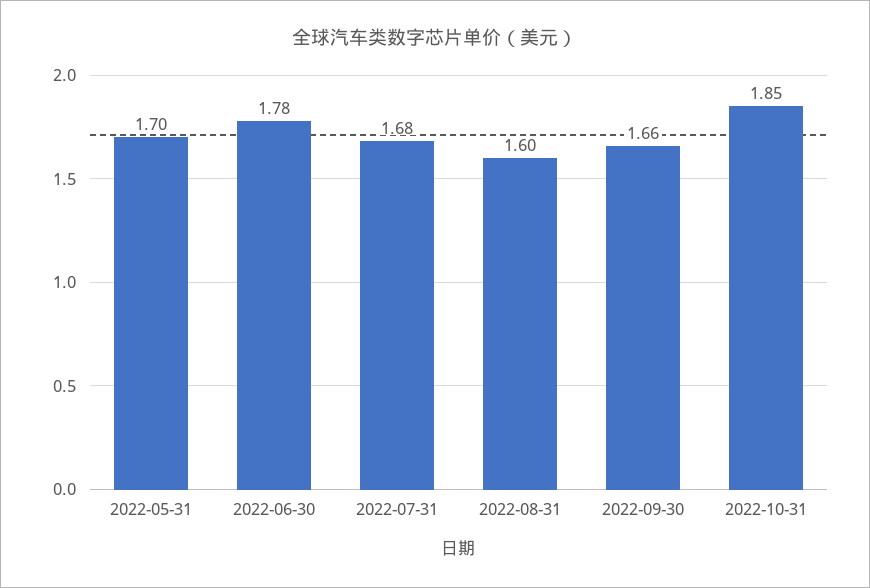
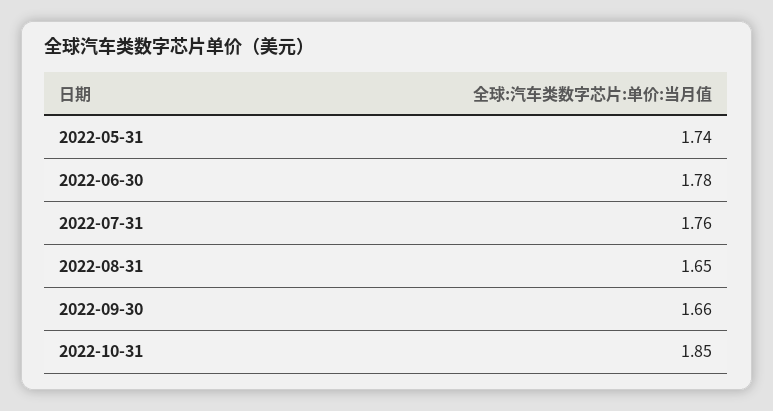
  {
-   "2022-05-31": 1.7,
+   "2022-05-31": 1.74,
    "2022-06-30": 1.78,
-   "2022-07-31": 1.68,
+   "2022-07-31": 1.76,
-   "2022-08-31": 1.6,
+   "2022-08-31": 1.65,
    "2022-09-30": 1.66,
    "2022-10-31": 1.85
  }

